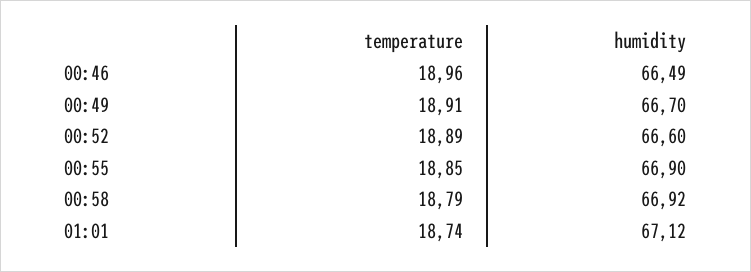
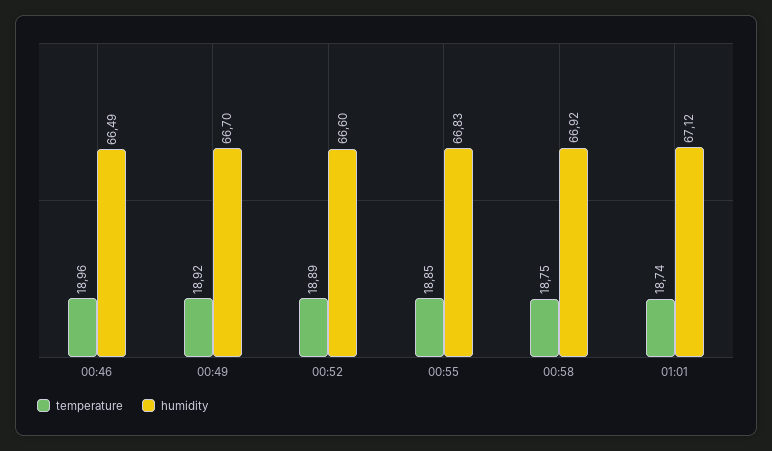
  {
    "temperature": {
      "00:46": 18.96,
-     "00:49": 18.91,
+     "00:49": 18.92,
      "00:52": 18.89,
      "00:55": 18.85,
-     "00:58": 18.79,
+     "00:58": 18.75,
      "01:01": 18.74
    },
    "humidity": {
      "00:46": 66.49,
      "00:49": 66.7,
      "00:52": 66.6,
-     "00:55": 66.9,
+     "00:55": 66.83,
      "00:58": 66.92,
      "01:01": 67.12
    }
  }

